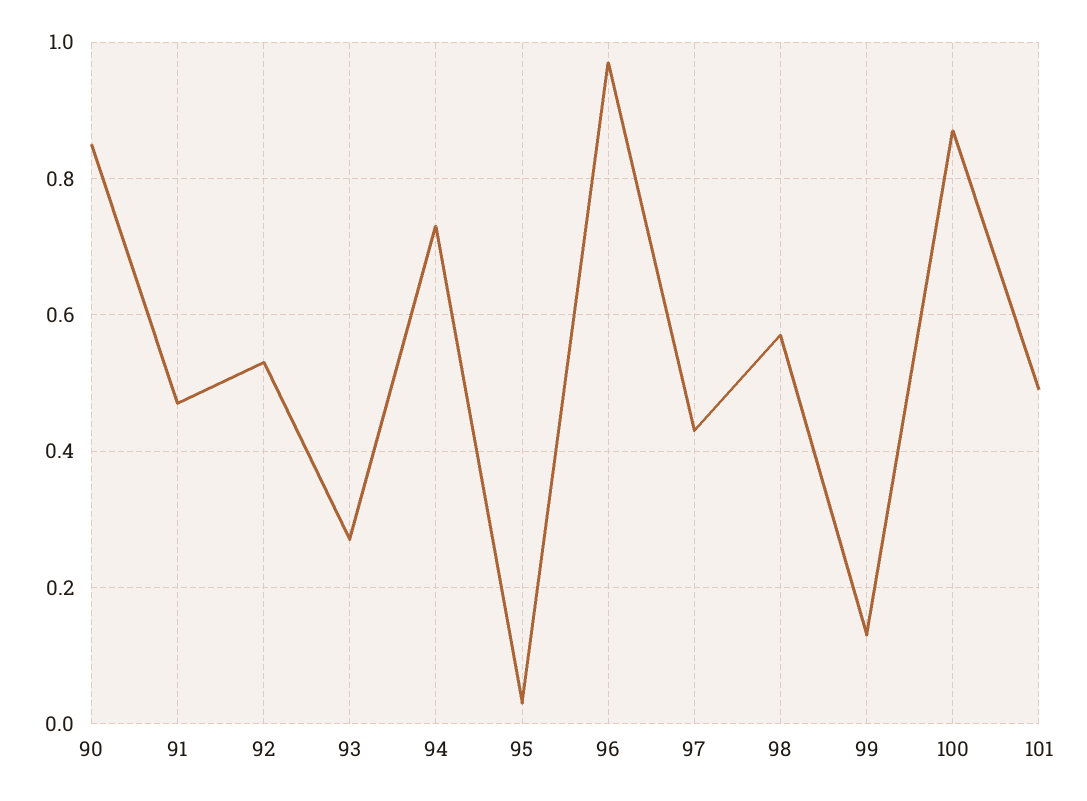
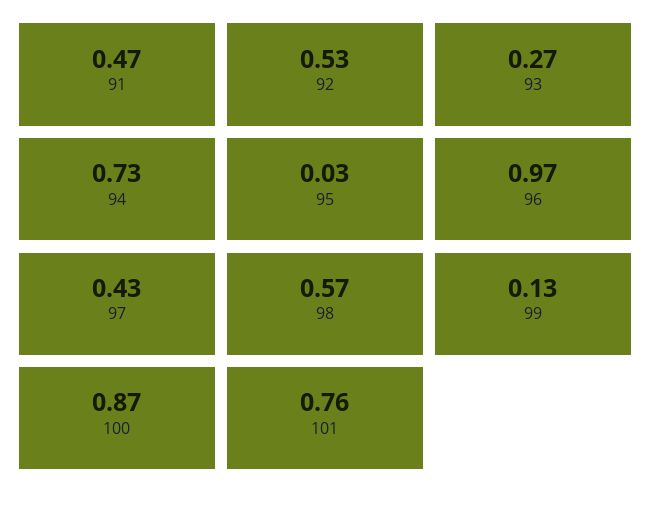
  {
-   "90": 0.85,
    "91": 0.47,
    "92": 0.53,
    "93": 0.27,
    "94": 0.73,
    "95": 0.03,
    "96": 0.97,
    "97": 0.43,
    "98": 0.57,
    "99": 0.13,
    "100": 0.87,
-   "101": 0.5
+   "101": 0.76
  }

